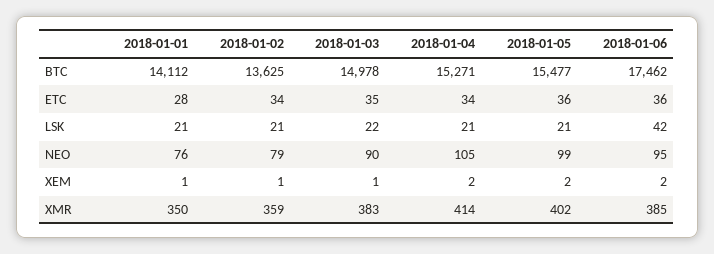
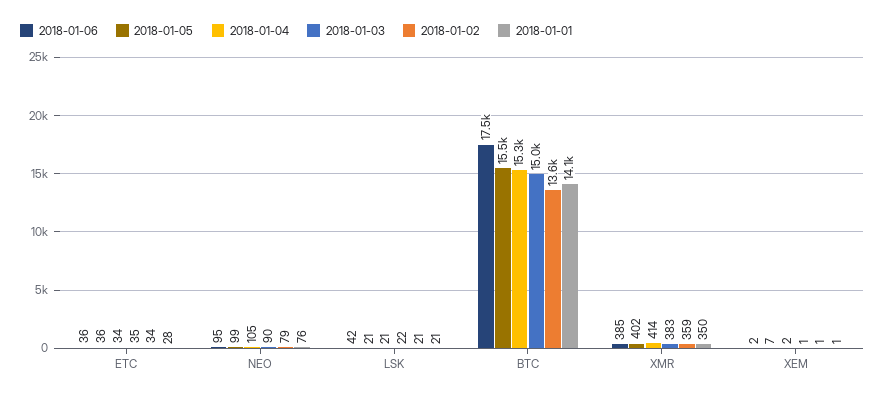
  {
    "2018-01-01": {
      "BTC": 14112,
      "ETC": 28,
      "LSK": 21,
      "NEO": 76,
      "XEM": 1,
      "XMR": 350
    },
    "2018-01-02": {
      "BTC": 13625,
      "ETC": 34,
      "LSK": 21,
      "NEO": 79,
      "XEM": 1,
      "XMR": 359
    },
    "2018-01-03": {
      "BTC": 14978,
      "ETC": 35,
      "LSK": 22,
      "NEO": 90,
      "XEM": 1,
      "XMR": 383
    },
    "2018-01-04": {
      "BTC": 15271,
      "ETC": 34,
      "LSK": 21,
      "NEO": 105,
      "XEM": 2,
      "XMR": 414
    },
    "2018-01-05": {
      "BTC": 15477,
      "ETC": 36,
      "LSK": 21,
      "NEO": 99,
-     "XEM": 2,
+     "XEM": 7,
      "XMR": 402
    },
    "2018-01-06": {
      "BTC": 17462,
      "ETC": 36,
      "LSK": 42,
      "NEO": 95,
      "XEM": 2,
      "XMR": 385
    }
  }

